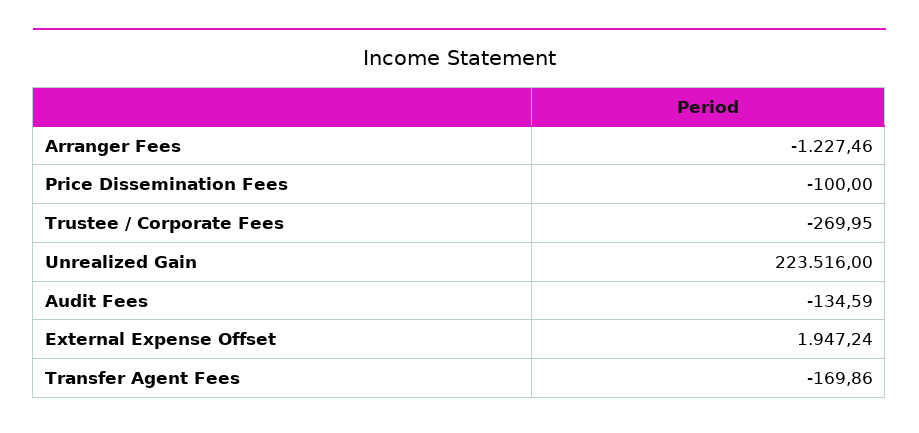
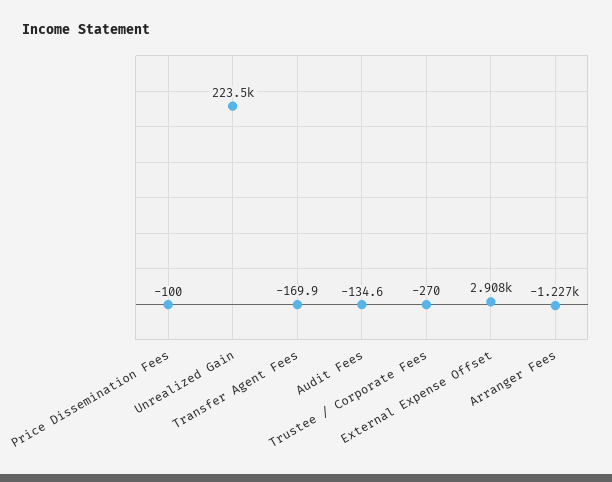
  {
    "Arranger Fees": -1227.46,
    "Price Dissemination Fees": -100,
    "Trustee / Corporate Fees": -269.95,
    "Unrealized Gain": 223516,
    "Audit Fees": -134.59,
-   "External Expense Offset": 1947.24,
+   "External Expense Offset": 2908,
    "Transfer Agent Fees": -169.86
  }

